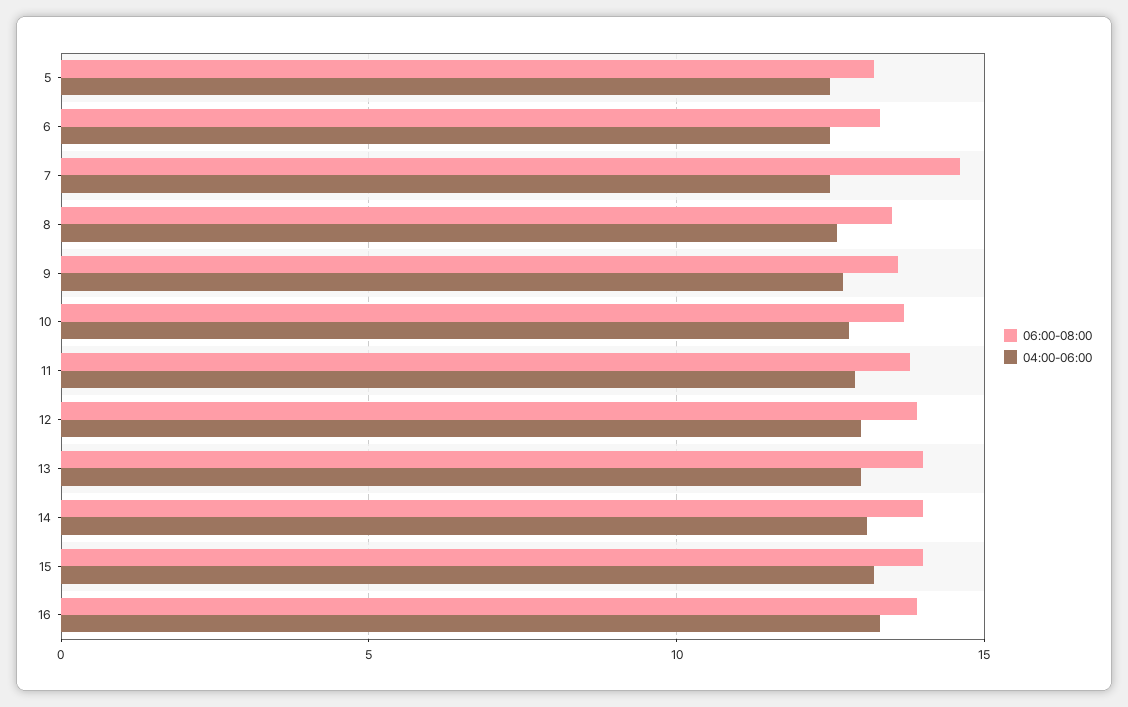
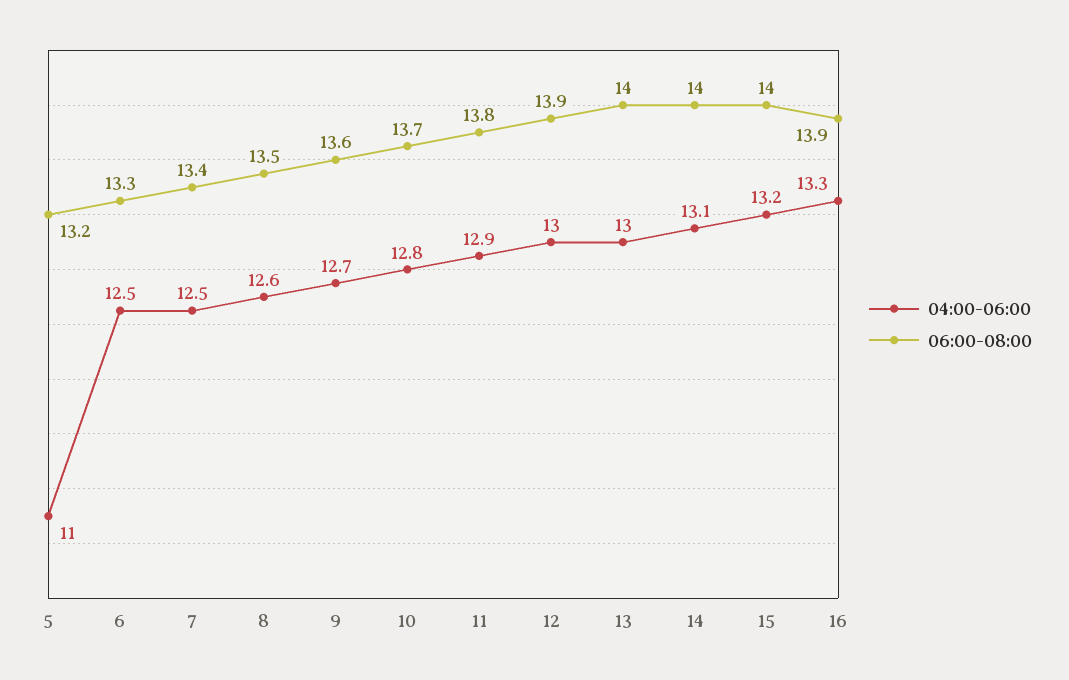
  {
    "06:00-08:00": {
      "5": 13.2,
      "6": 13.3,
-     "7": 14.5,
+     "7": 13.4,
      "8": 13.5,
      "9": 13.6,
      "10": 13.7,
      "11": 13.8,
      "12": 13.9,
      "13": 14,
      "14": 14,
      "15": 14,
      "16": 13.9
    },
    "04:00-06:00": {
-     "5": 12.5,
+     "5": 11,
      "6": 12.5,
      "7": 12.5,
      "8": 12.6,
      "9": 12.7,
      "10": 12.8,
      "11": 12.9,
      "12": 13,
      "13": 13,
      "14": 13.1,
      "15": 13.2,
      "16": 13.3
    }
  }

